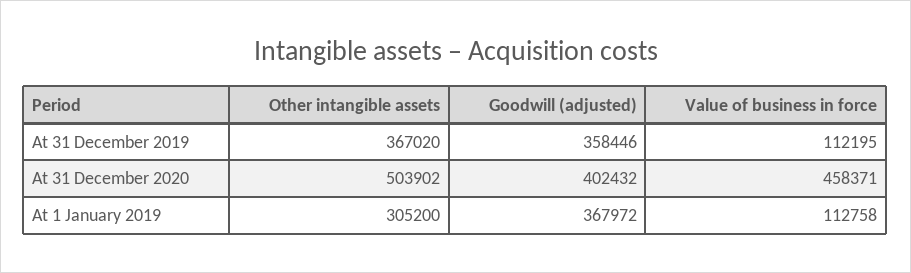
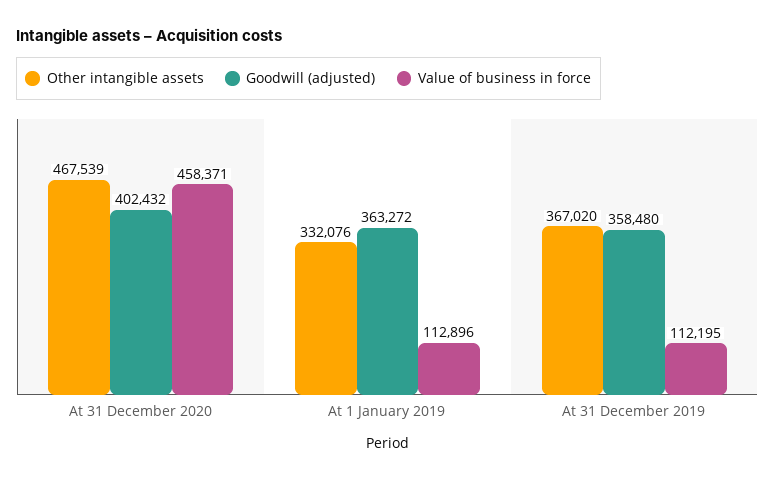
  {
    "Other intangible assets": {
      "At 31 December 2019": 367020,
-     "At 31 December 2020": 503902,
+     "At 31 December 2020": 467539,
-     "At 1 January 2019": 305200
+     "At 1 January 2019": 332076
    },
    "Goodwill (adjusted)": {
-     "At 31 December 2019": 358446,
+     "At 31 December 2019": 358480,
      "At 31 December 2020": 402432,
-     "At 1 January 2019": 367972
+     "At 1 January 2019": 363272
    },
    "Value of business in force": {
      "At 31 December 2019": 112195,
      "At 31 December 2020": 458371,
-     "At 1 January 2019": 112758
+     "At 1 January 2019": 112896
    }
  }

